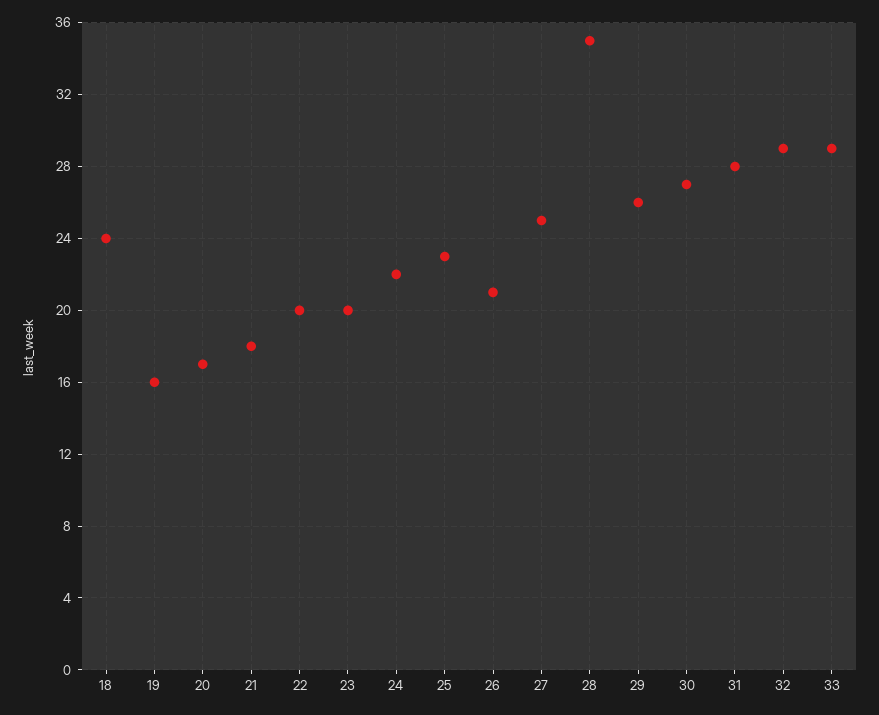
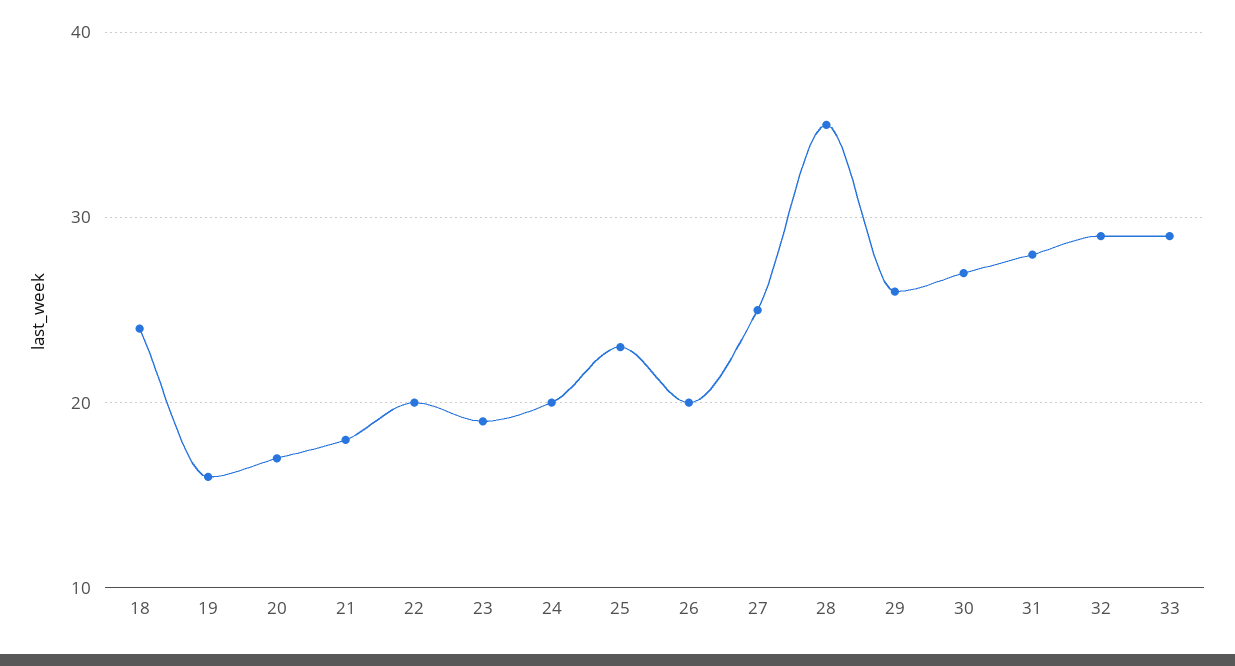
  {
    "18": 24,
    "19": 16,
    "20": 17,
    "21": 18,
    "22": 20,
-   "23": 20,
+   "23": 19,
-   "24": 22,
+   "24": 20,
    "25": 23,
-   "26": 21,
+   "26": 20,
    "27": 25,
    "28": 35,
    "29": 26,
    "30": 27,
    "31": 28,
    "32": 29,
    "33": 29
  }

